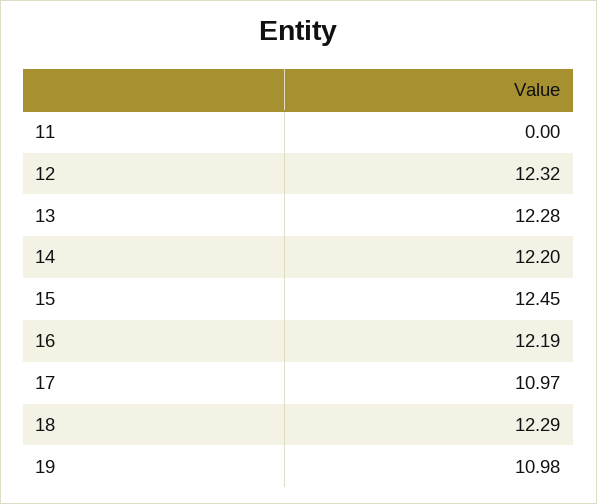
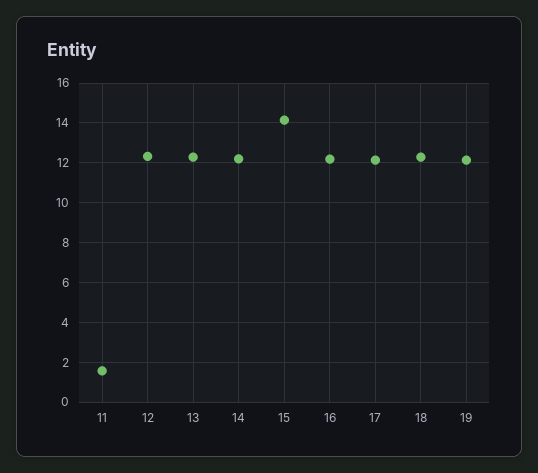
  {
-   "11": 0,
+   "11": 1.5,
    "12": 12.32,
    "13": 12.28,
    "14": 12.2,
-   "15": 12.45,
+   "15": 14,
    "16": 12.19,
-   "17": 10.97,
+   "17": 12,
    "18": 12.29,
-   "19": 10.98
+   "19": 12
  }

